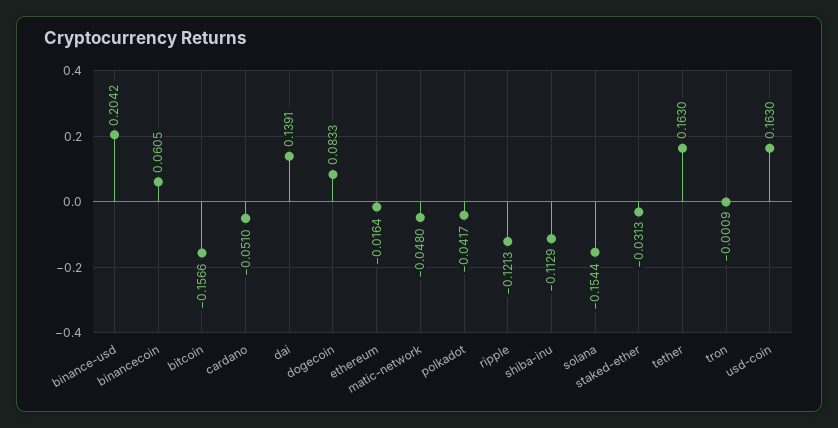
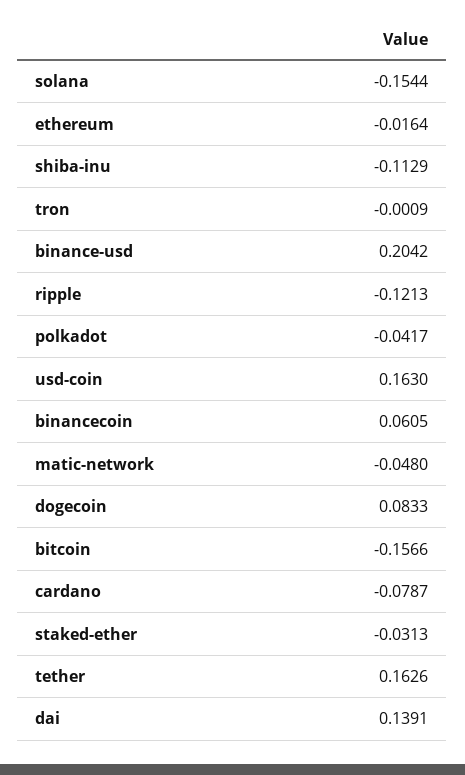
  {
    "binance-usd": 0.2042,
    "binancecoin": 0.0605,
    "bitcoin": -0.1566,
-   "cardano": -0.051,
+   "cardano": -0.0787,
    "dai": 0.1391,
    "dogecoin": 0.0833,
    "ethereum": -0.0164,
    "matic-network": -0.048,
    "polkadot": -0.0417,
    "ripple": -0.1213,
    "shiba-inu": -0.1129,
    "solana": -0.1544,
    "staked-ether": -0.0313,
-   "tether": 0.163,
+   "tether": 0.1626,
    "tron": -0.0009,
    "usd-coin": 0.163
  }

